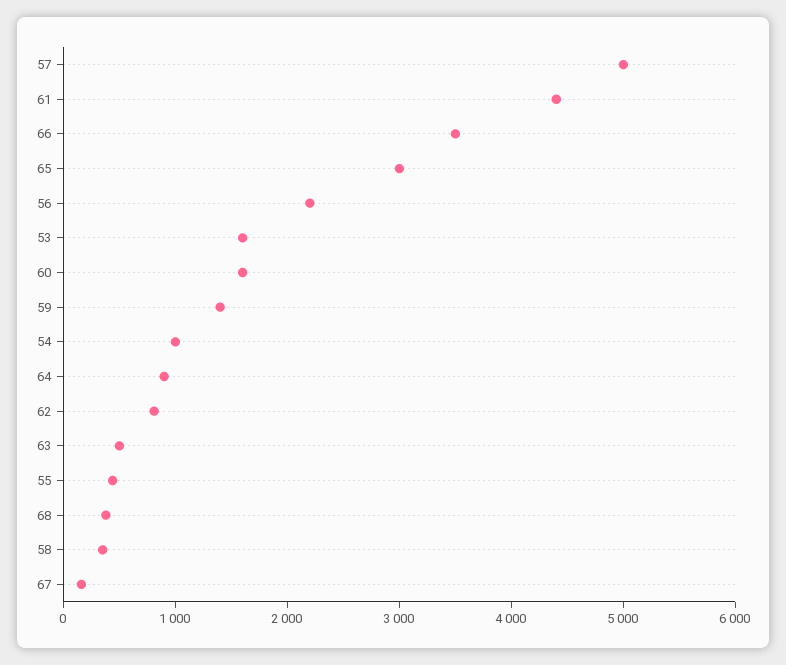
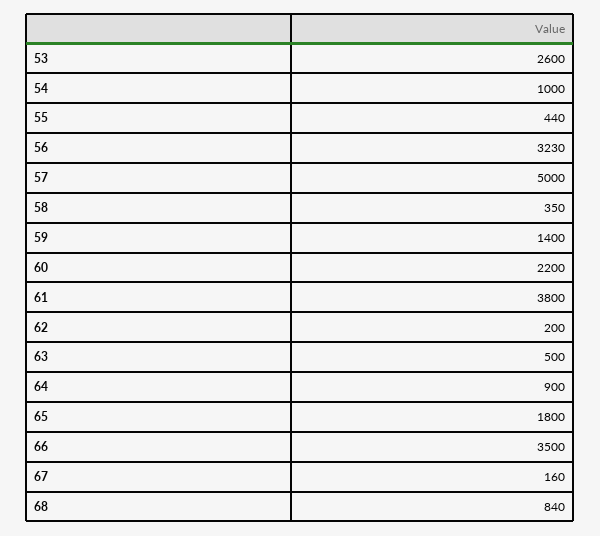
  {
    "57": 5000,
-   "61": 4400,
+   "61": 3800,
    "66": 3500,
-   "65": 3000,
+   "65": 1800,
-   "56": 2200,
+   "56": 3230,
-   "53": 1600,
+   "53": 2600,
-   "60": 1600,
+   "60": 2200,
    "59": 1400,
    "54": 1000,
    "64": 900,
-   "62": 800,
+   "62": 200,
    "63": 500,
    "55": 440,
-   "68": 400,
+   "68": 840,
    "58": 350,
    "67": 160
  }

